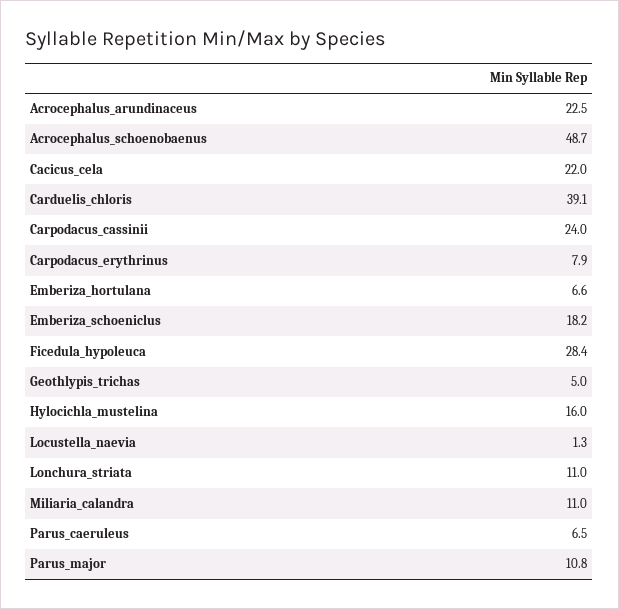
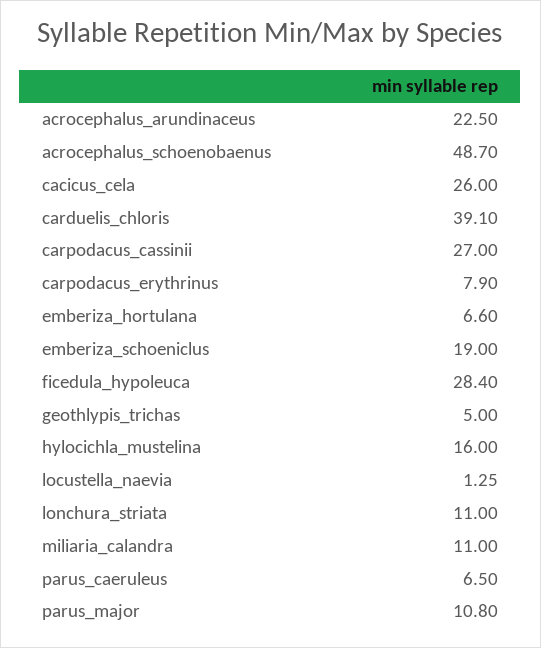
  {
    "Acrocephalus_arundinaceus": 22.5,
    "Acrocephalus_schoenobaenus": 48.7,
-   "Cacicus_cela": 22,
+   "Cacicus_cela": 26,
    "Carduelis_chloris": 39.1,
-   "Carpodacus_cassinii": 24,
+   "Carpodacus_cassinii": 27,
    "Carpodacus_erythrinus": 7.9,
    "Emberiza_hortulana": 6.6,
-   "Emberiza_schoeniclus": 18.2,
+   "Emberiza_schoeniclus": 19,
    "Ficedula_hypoleuca": 28.4,
    "Geothlypis_trichas": 5,
    "Hylocichla_mustelina": 16,
    "Locustella_naevia": 1.25,
    "Lonchura_striata": 11,
    "Miliaria_calandra": 11,
    "Parus_caeruleus": 6.5,
    "Parus_major": 10.8
  }

